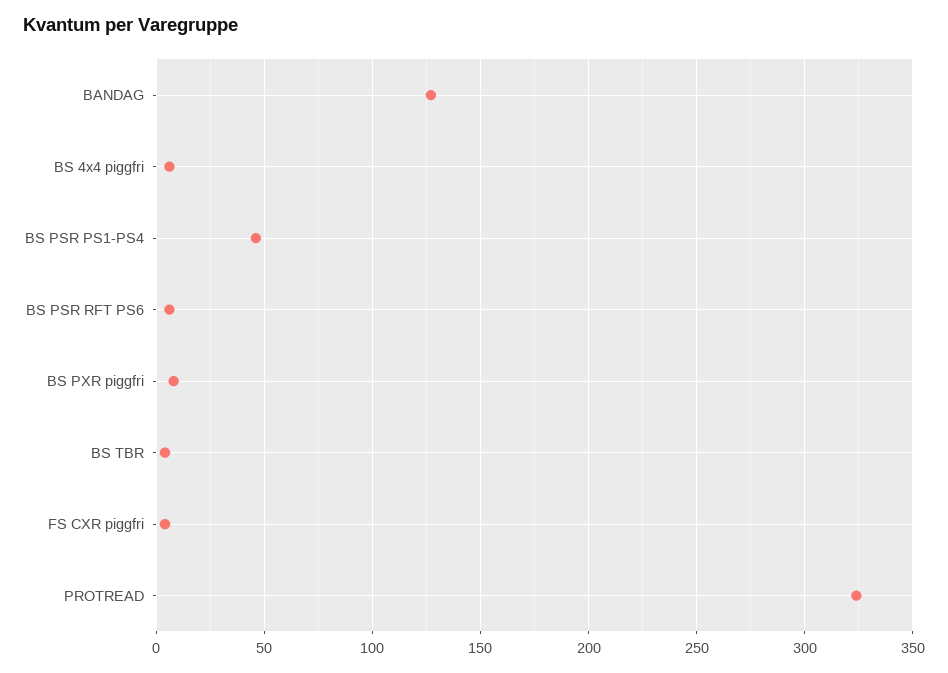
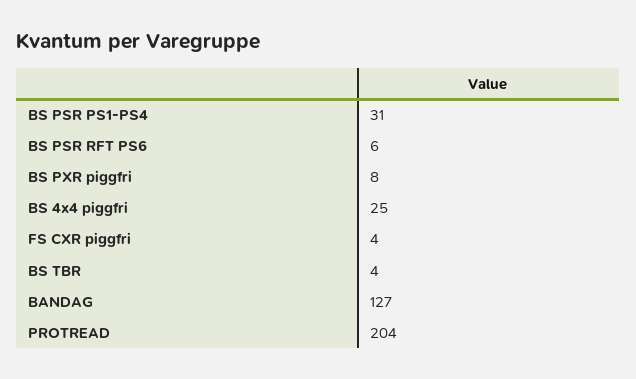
  {
    "BANDAG": 127,
-   "BS 4x4 piggfri": 5,
+   "BS 4x4 piggfri": 25,
-   "BS PSR PS1-PS4": 45,
+   "BS PSR PS1-PS4": 31,
    "BS PSR RFT PS6": 6,
    "BS PXR piggfri": 8,
    "BS TBR": 4,
    "FS CXR piggfri": 4,
-   "PROTREAD": 325
+   "PROTREAD": 204
  }

